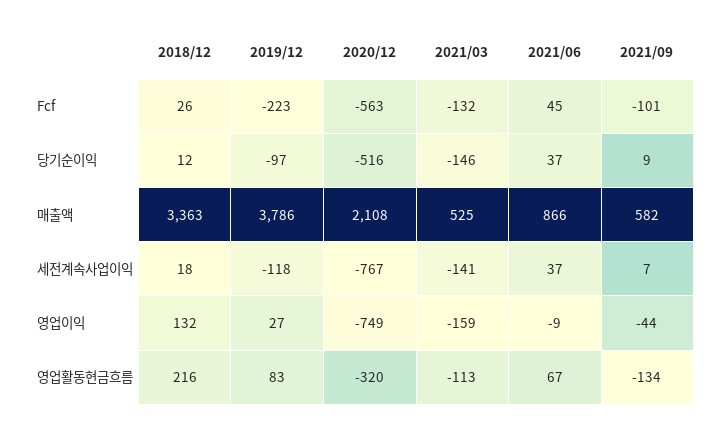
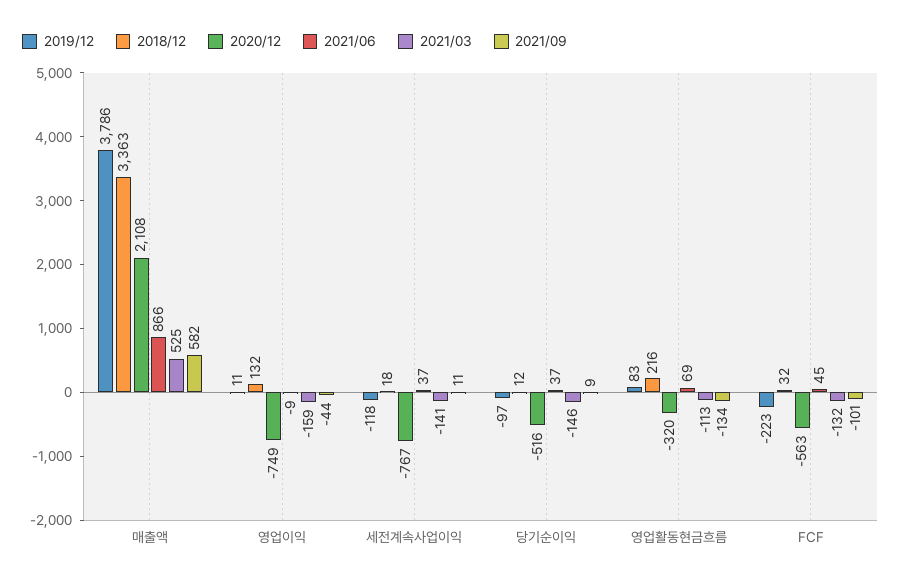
  {
    "2018/12": {
-     "Fcf": 26,
+     "Fcf": 32,
      "당기순이익": 12,
      "매출액": 3363,
      "세전계속사업이익": 18,
      "영업이익": 132,
      "영업활동현금흐름": 216
    },
    "2019/12": {
      "Fcf": -223,
      "당기순이익": -97,
      "매출액": 3786,
      "세전계속사업이익": -118,
-     "영업이익": 27,
+     "영업이익": 11,
      "영업활동현금흐름": 83
    },
    "2020/12": {
      "Fcf": -563,
      "당기순이익": -516,
      "매출액": 2108,
      "세전계속사업이익": -767,
      "영업이익": -749,
      "영업활동현금흐름": -320
    },
    "2021/03": {
      "Fcf": -132,
      "당기순이익": -146,
      "매출액": 525,
      "세전계속사업이익": -141,
      "영업이익": -159,
      "영업활동현금흐름": -113
    },
    "2021/06": {
      "Fcf": 45,
      "당기순이익": 37,
      "매출액": 866,
      "세전계속사업이익": 37,
      "영업이익": -9,
-     "영업활동현금흐름": 67
+     "영업활동현금흐름": 69
    },
    "2021/09": {
      "Fcf": -101,
      "당기순이익": 9,
      "매출액": 582,
-     "세전계속사업이익": 7,
+     "세전계속사업이익": 11,
      "영업이익": -44,
      "영업활동현금흐름": -134
    }
  }

